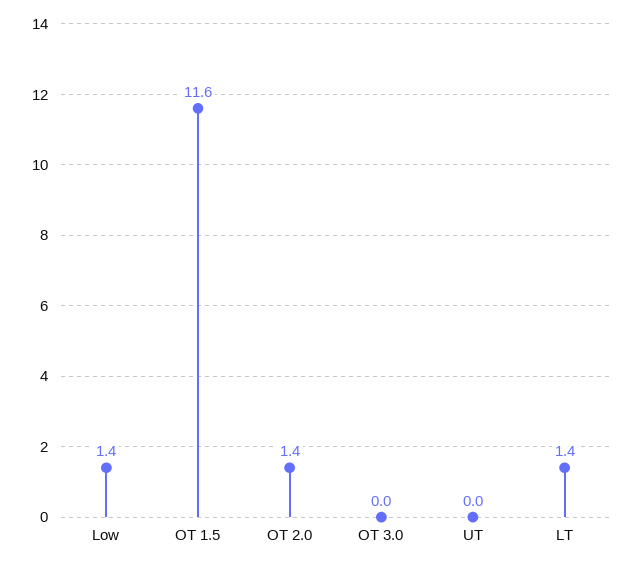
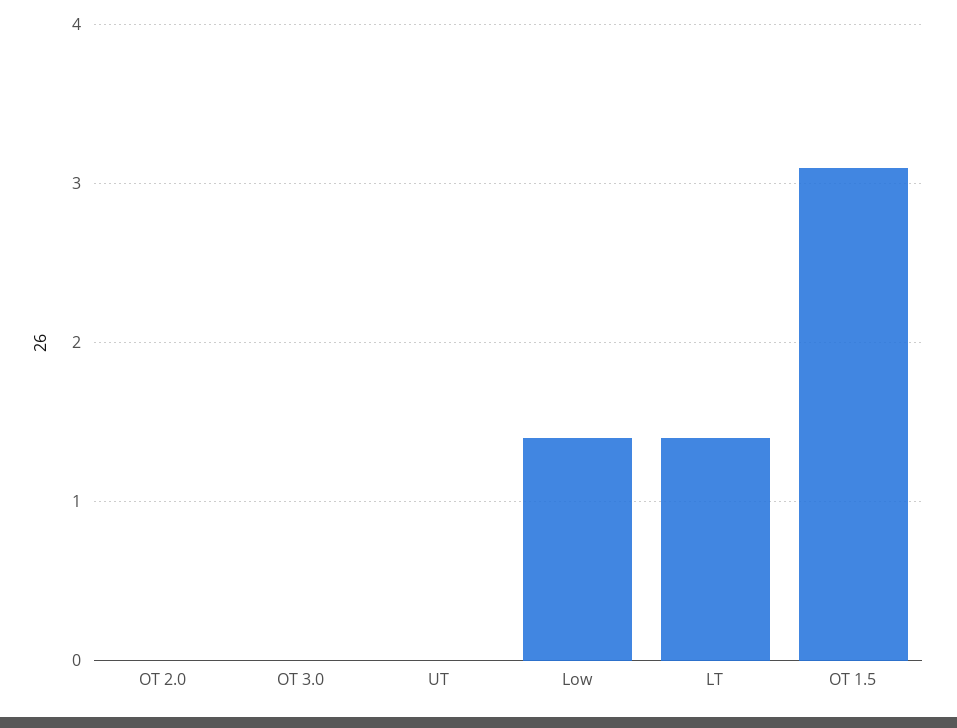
  {
    "Low": 1.4,
-   "OT 1.5": 11.6,
+   "OT 1.5": 3.1,
-   "OT 2.0": 1.4,
+   "OT 2.0": 0,
    "OT 3.0": 0,
    "UT": 0,
    "LT": 1.4
  }

